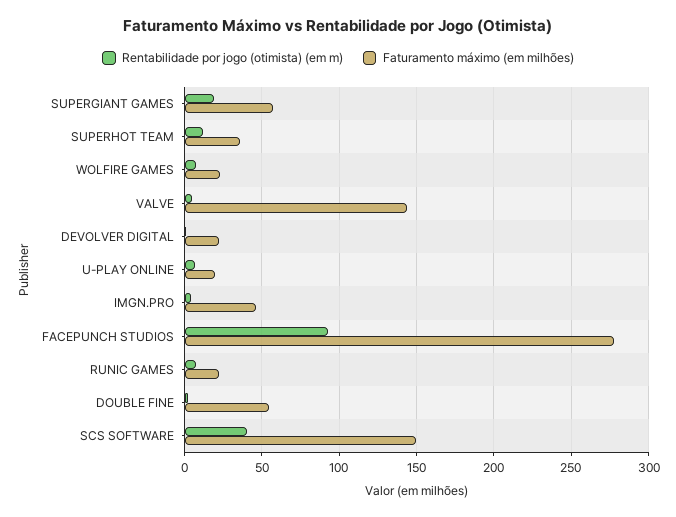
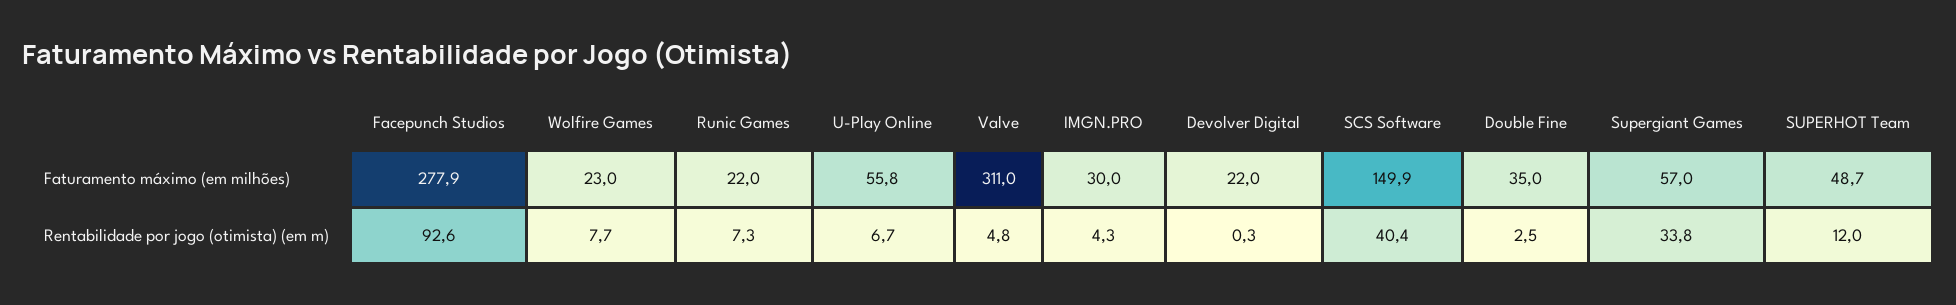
  {
    "Rentabilidade por jogo (otimista) (em m)": {
-     "SUPERGIANT GAMES": 20,
+     "SUPERGIANT GAMES": 33.8,
      "SUPERHOT TEAM": 12,
      "WOLFIRE GAMES": 7.7,
      "VALVE": 4.8,
      "DEVOLVER DIGITAL": 0.3,
      "U-PLAY ONLINE": 6.7,
      "IMGN.PRO": 4.3,
      "FACEPUNCH STUDIOS": 92.6,
      "RUNIC GAMES": 7.3,
      "DOUBLE FINE": 2.5,
      "SCS SOFTWARE": 40.4
    },
    "Faturamento máximo (em milhões)": {
      "SUPERGIANT GAMES": 57,
-     "SUPERHOT TEAM": 35,
+     "SUPERHOT TEAM": 48.7,
      "WOLFIRE GAMES": 23,
-     "VALVE": 145,
+     "VALVE": 311,
      "DEVOLVER DIGITAL": 22,
-     "U-PLAY ONLINE": 20,
+     "U-PLAY ONLINE": 55.8,
-     "IMGN.PRO": 45,
+     "IMGN.PRO": 30,
      "FACEPUNCH STUDIOS": 277.9,
      "RUNIC GAMES": 22,
-     "DOUBLE FINE": 55,
+     "DOUBLE FINE": 35,
      "SCS SOFTWARE": 149.9
    }
  }

